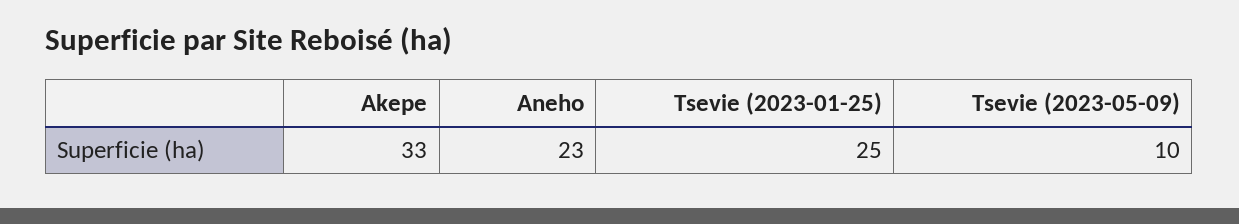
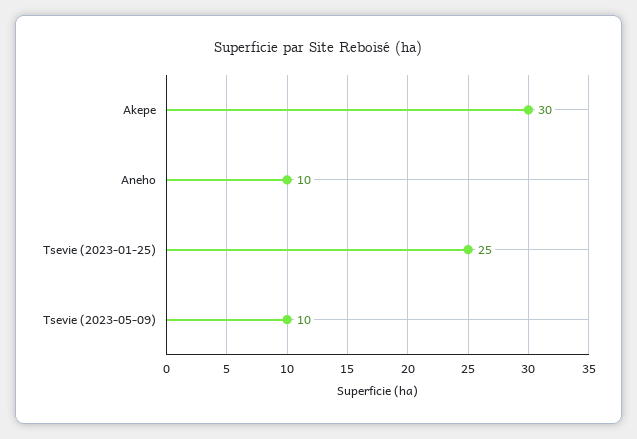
  {
-   "Akepe": 33,
+   "Akepe": 30,
-   "Aneho": 23,
+   "Aneho": 10,
    "Tsevie (2023-01-25)": 25,
    "Tsevie (2023-05-09)": 10
  }

